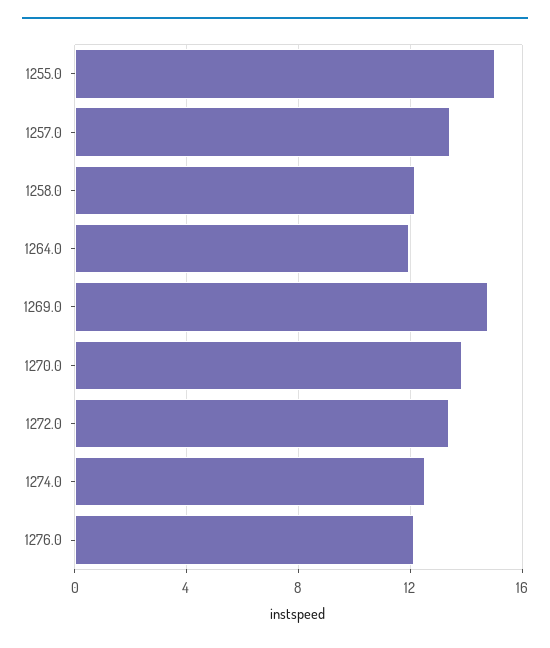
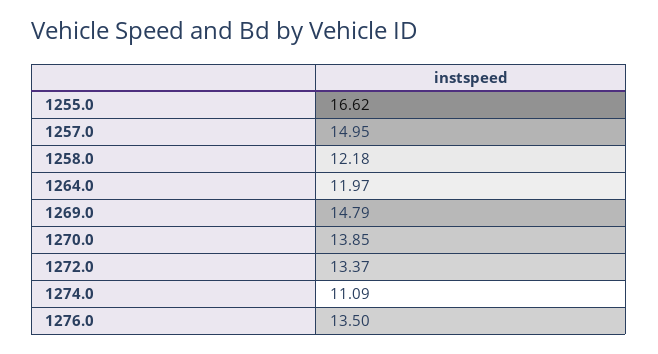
  {
-   "1255.0": 15,
+   "1255.0": 16.62,
-   "1257.0": 13.5,
+   "1257.0": 14.95,
    "1258.0": 12.18,
    "1264.0": 11.97,
    "1269.0": 14.79,
    "1270.0": 13.85,
    "1272.0": 13.37,
-   "1274.0": 12.5,
+   "1274.0": 11.09,
-   "1276.0": 12
+   "1276.0": 13.5
  }

